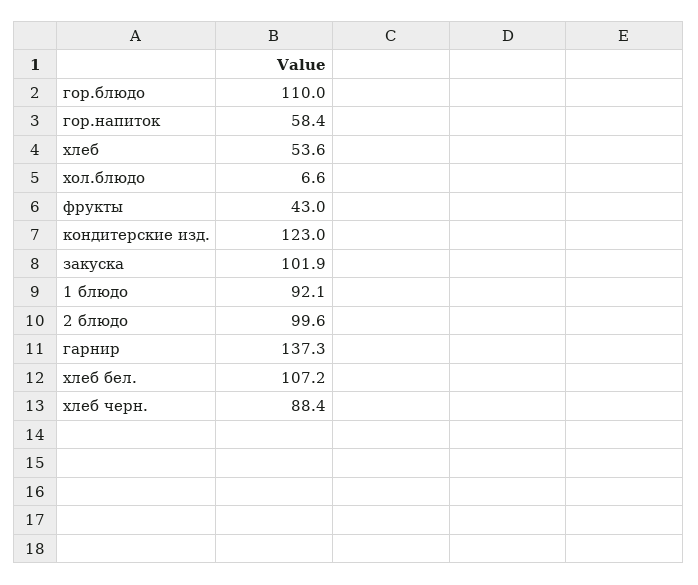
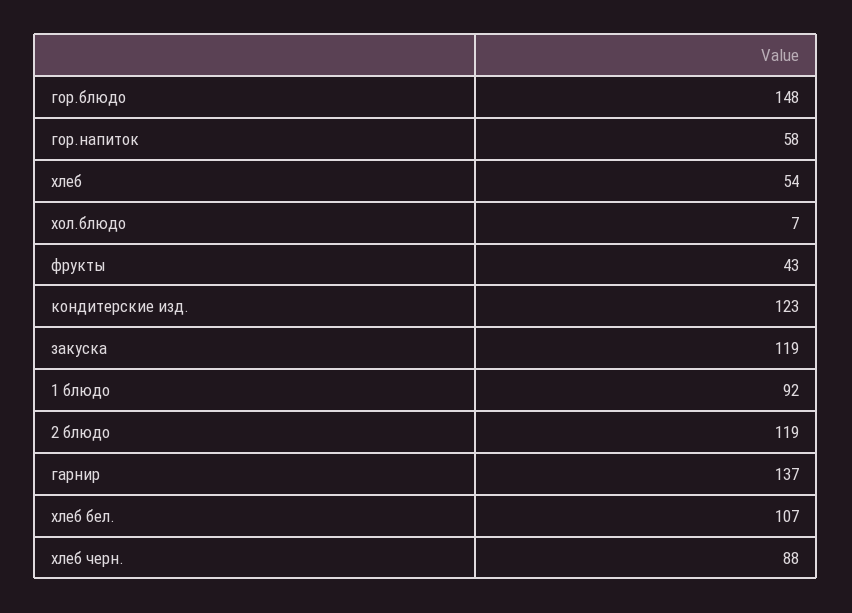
  {
-   "гор.блюдо": 110,
+   "гор.блюдо": 148,
    "гор.напиток": 58.4,
    "хлеб": 53.6,
    "хол.блюдо": 6.6,
    "фрукты": 43,
    "кондитерские изд.": 123,
-   "закуска": 101.9,
+   "закуска": 119,
    "1 блюдо": 92.1,
-   "2 блюдо": 99.6,
+   "2 блюдо": 119,
    "гарнир": 137.3,
    "хлеб бел.": 107.2,
    "хлеб черн.": 88.4
  }

